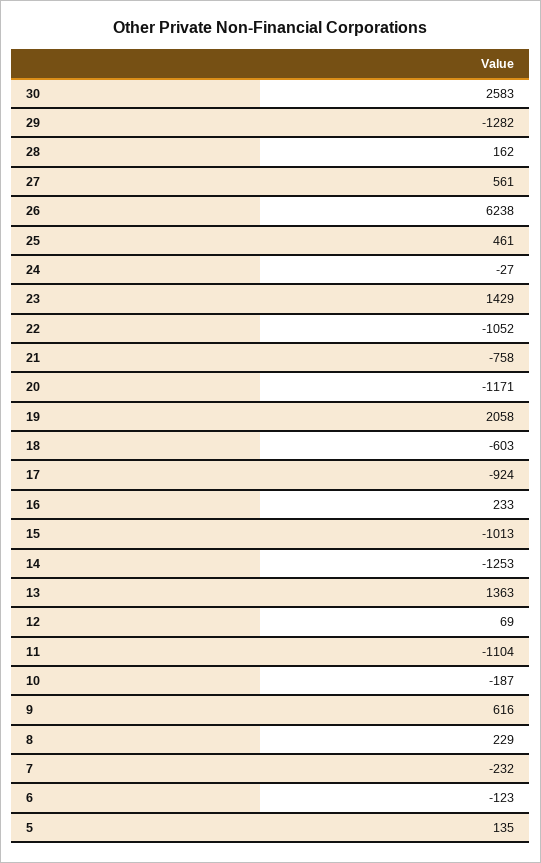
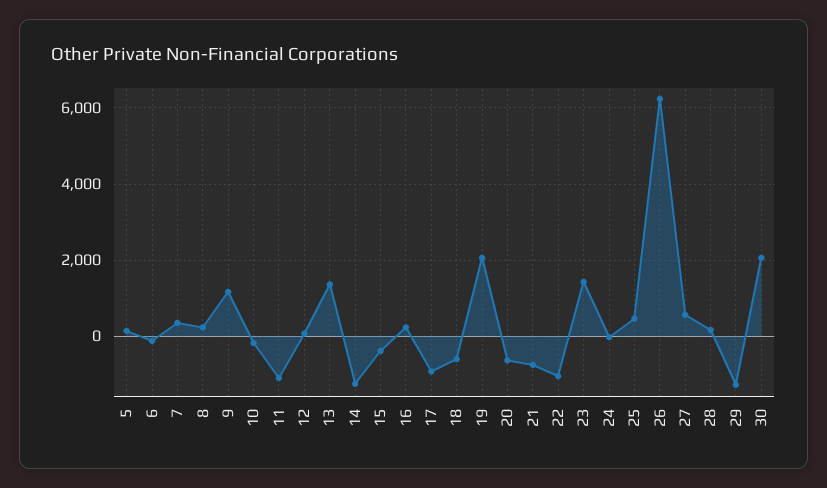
  {
-   "30": 2583,
+   "30": 2000,
    "29": -1282,
    "28": 162,
    "27": 561,
    "26": 6238,
    "25": 461,
    "24": -27,
    "23": 1429,
    "22": -1052,
    "21": -758,
-   "20": -1171,
+   "20": -600,
    "19": 2058,
    "18": -603,
    "17": -924,
    "16": 233,
-   "15": -1013,
+   "15": -400,
    "14": -1253,
    "13": 1363,
    "12": 69,
    "11": -1104,
    "10": -187,
-   "9": 616,
+   "9": 1200,
    "8": 229,
-   "7": -232,
+   "7": 400,
    "6": -123,
    "5": 135
  }

